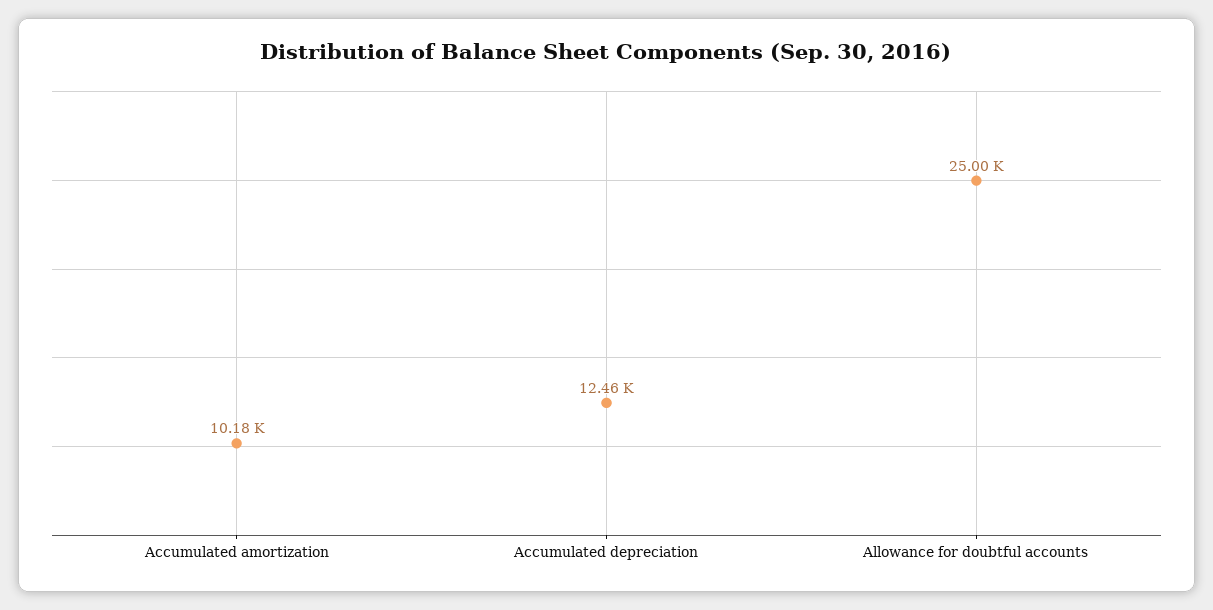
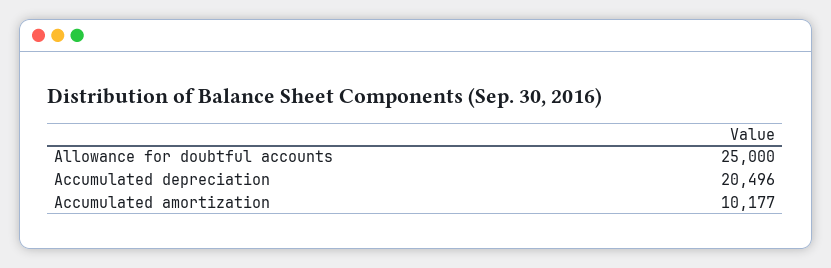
  {
    "Accumulated amortization": 10177,
-   "Accumulated depreciation": 12460,
+   "Accumulated depreciation": 20496,
    "Allowance for doubtful accounts": 25000
  }

